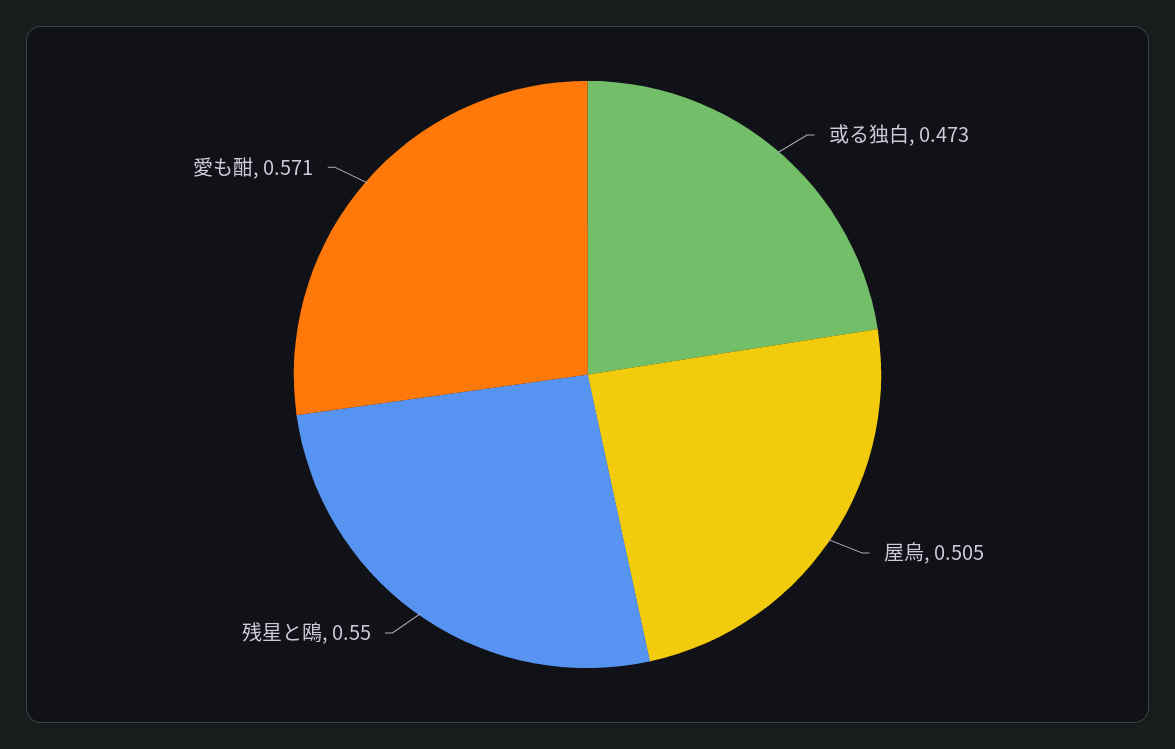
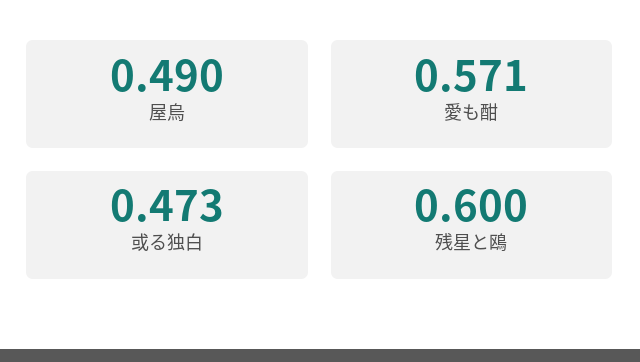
  {
    "或る独白": 0.473,
-   "屋烏": 0.505,
+   "屋烏": 0.49,
-   "残星と鴎": 0.55,
+   "残星と鴎": 0.6,
    "愛も酣": 0.571
  }

